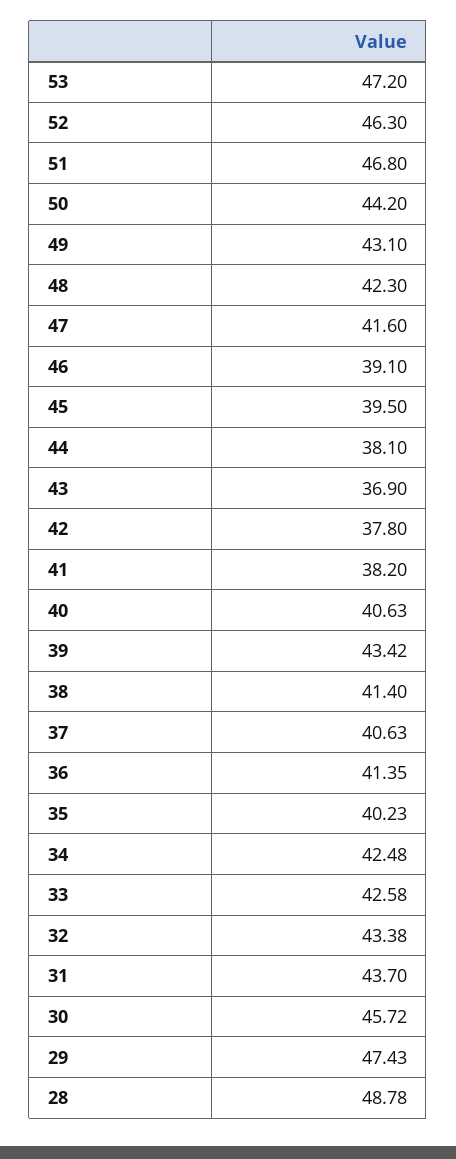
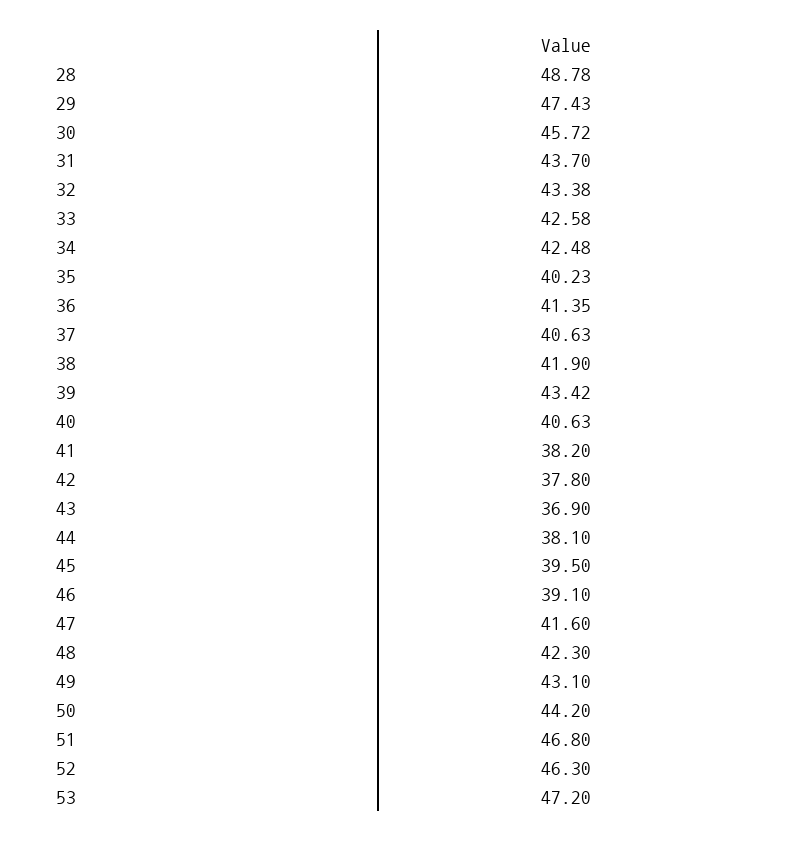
  {
    "53": 47.2,
    "52": 46.3,
    "51": 46.8,
    "50": 44.2,
    "49": 43.1,
    "48": 42.3,
    "47": 41.6,
    "46": 39.1,
    "45": 39.5,
    "44": 38.1,
    "43": 36.9,
    "42": 37.8,
    "41": 38.2,
    "40": 40.63,
    "39": 43.42,
-   "38": 41.4,
+   "38": 41.9,
    "37": 40.63,
    "36": 41.35,
    "35": 40.23,
    "34": 42.48,
    "33": 42.58,
    "32": 43.38,
    "31": 43.7,
    "30": 45.72,
    "29": 47.43,
    "28": 48.78
  }

